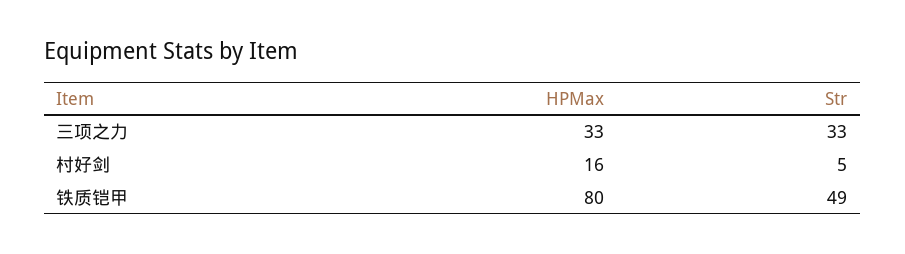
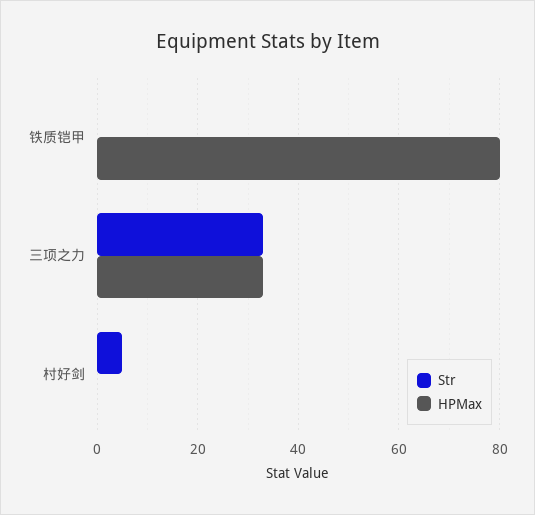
  {
    "HPMax": {
      "三项之力": 33,
-     "村好剑": 16,
+     "村好剑": 0,
      "铁质铠甲": 80
    },
    "Str": {
      "三项之力": 33,
      "村好剑": 5,
-     "铁质铠甲": 49
+     "铁质铠甲": 0
    }
  }

